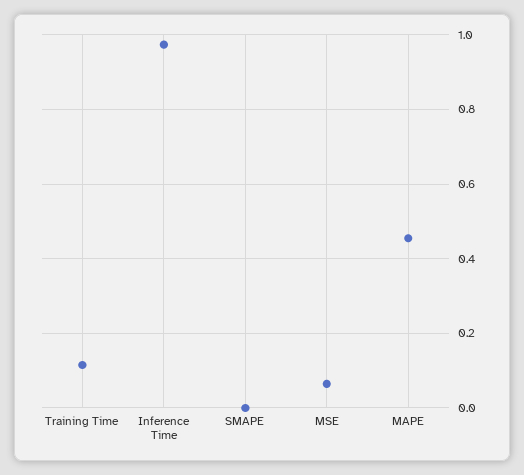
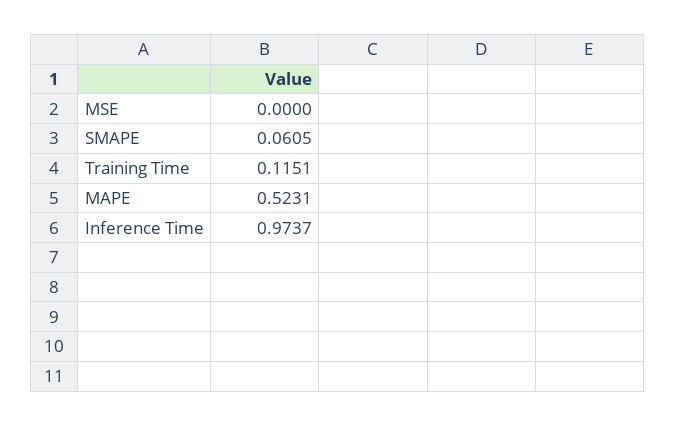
  {
    "Training Time": 0.1151,
    "Inference Time": 0.9737,
-   "SMAPE": 0,
+   "SMAPE": 0.0605,
-   "MSE": 0.06,
+   "MSE": 0,
-   "MAPE": 0.46
+   "MAPE": 0.5231
  }

